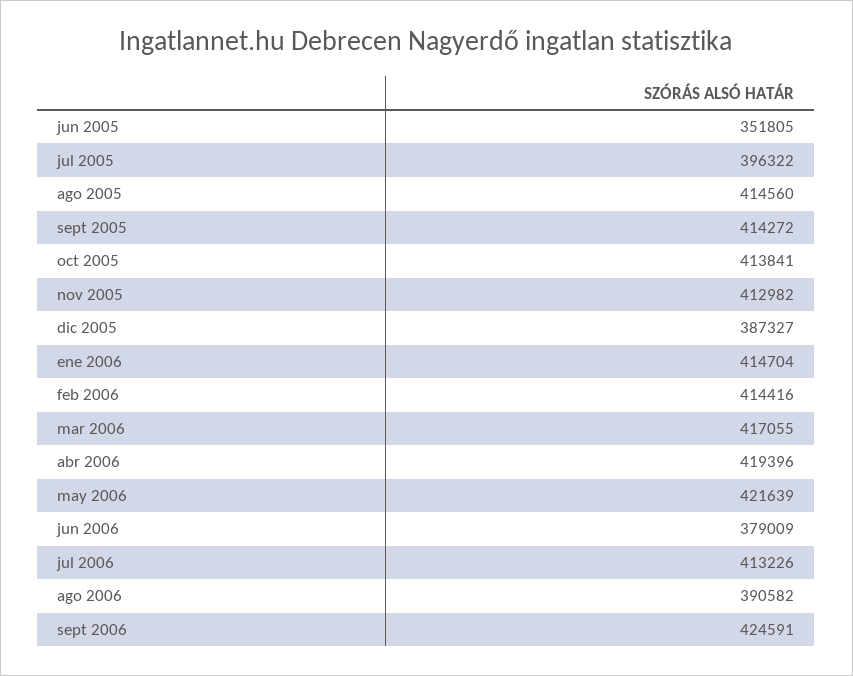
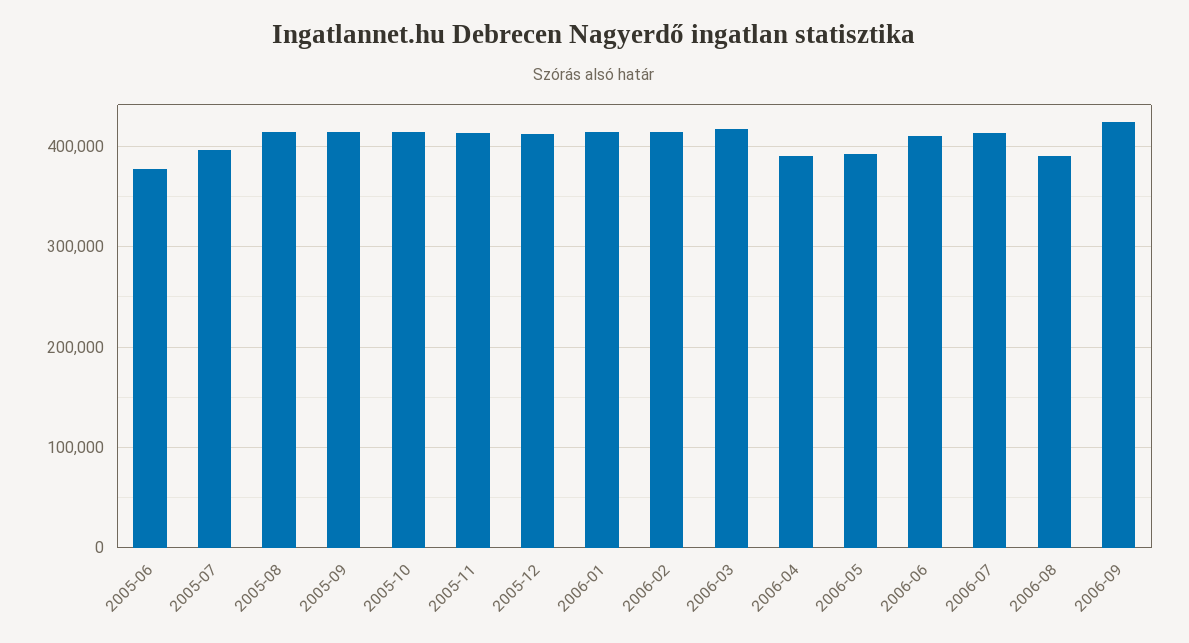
  {
-   "jun 2005": 351805,
+   "jun 2005": 380000,
    "jul 2005": 396322,
    "ago 2005": 414560,
    "sept 2005": 414272,
    "oct 2005": 413841,
    "nov 2005": 412982,
-   "dic 2005": 387327,
+   "dic 2005": 410000,
    "ene 2006": 414704,
    "feb 2006": 414416,
    "mar 2006": 417055,
-   "abr 2006": 419396,
+   "abr 2006": 390000,
-   "may 2006": 421639,
+   "may 2006": 390000,
-   "jun 2006": 379009,
+   "jun 2006": 410000,
    "jul 2006": 413226,
    "ago 2006": 390582,
    "sept 2006": 424591
  }

